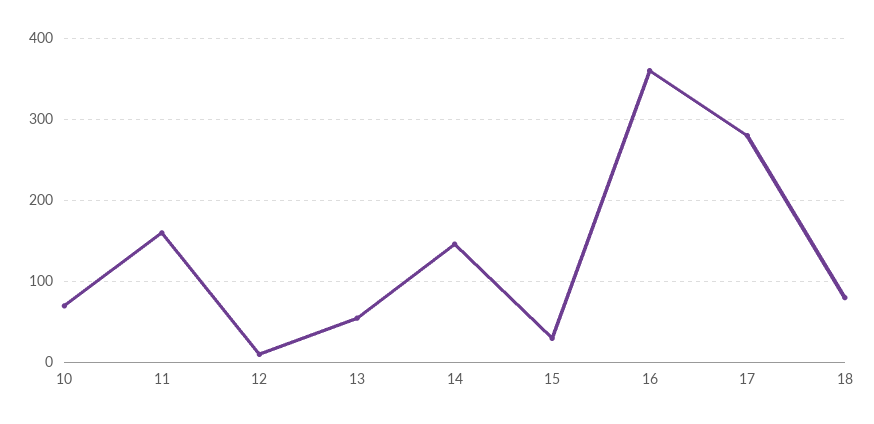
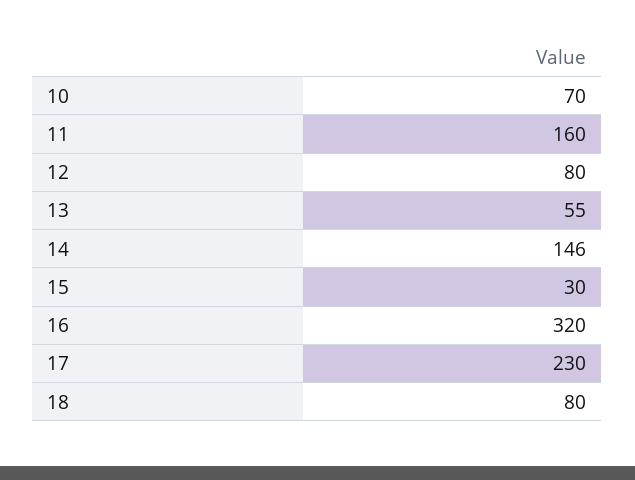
  {
    "10": 70,
    "11": 160,
-   "12": 10,
+   "12": 80,
    "13": 55,
    "14": 146,
    "15": 30,
-   "16": 360,
+   "16": 320,
-   "17": 280,
+   "17": 230,
    "18": 80
  }

